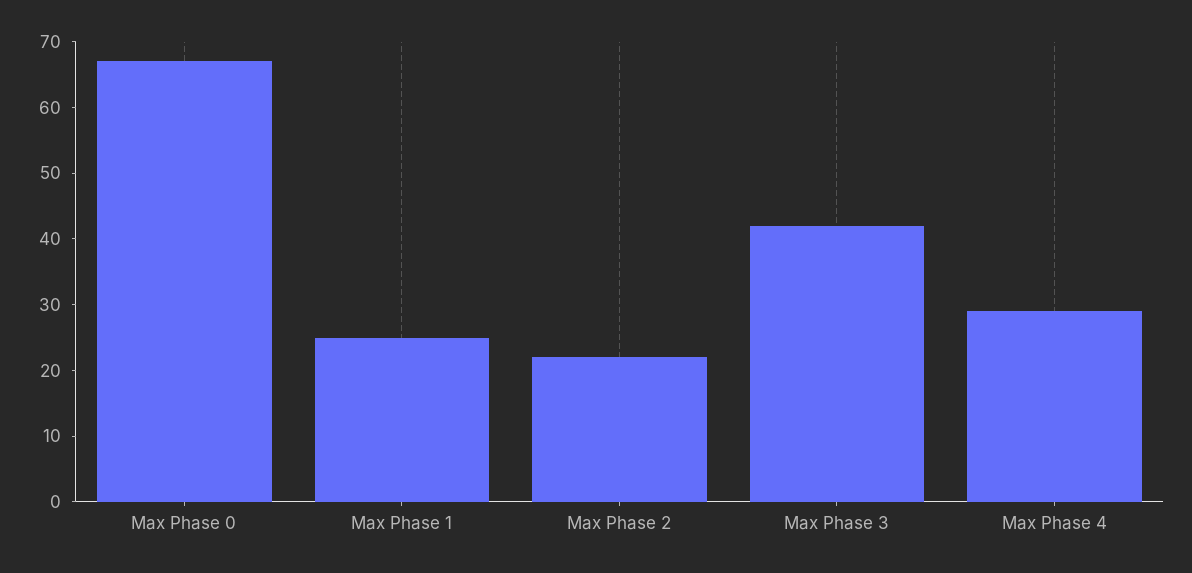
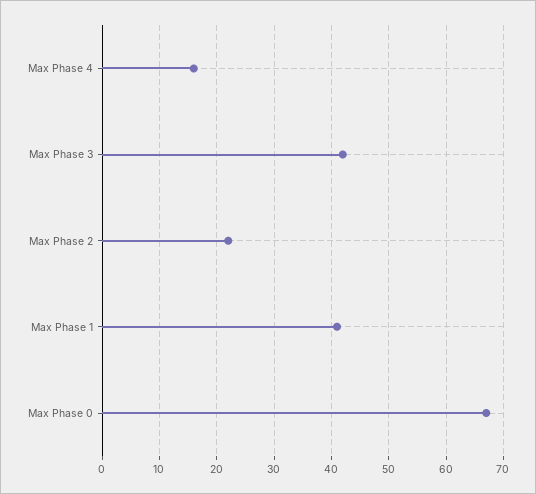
  {
    "Max Phase 0": 65,
-   "Max Phase 1": 25,
+   "Max Phase 1": 40,
    "Max Phase 2": 20,
    "Max Phase 3": 40,
-   "Max Phase 4": 30
+   "Max Phase 4": 15
  }

